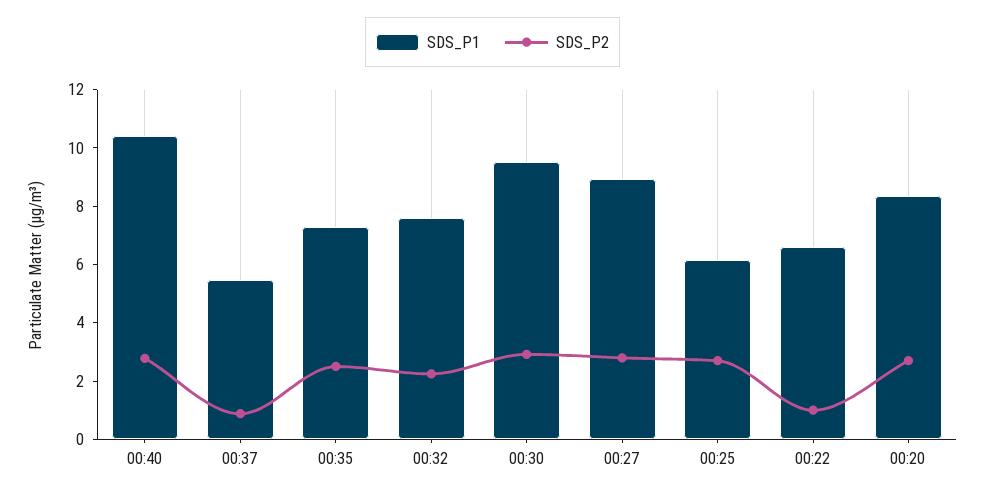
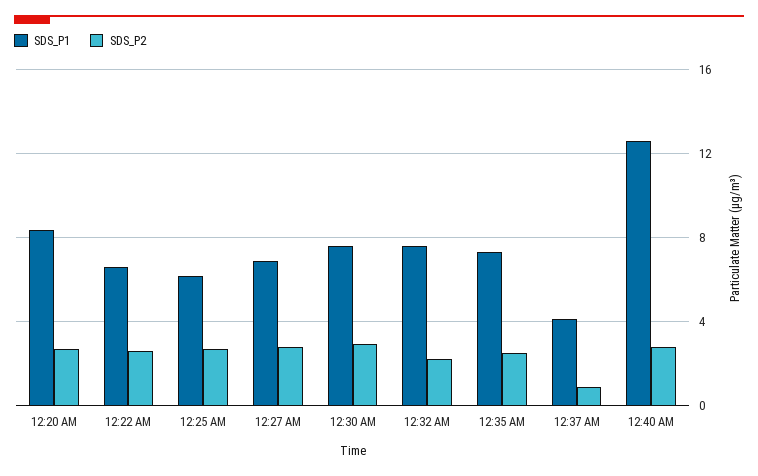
  {
    "SDS_P1": {
-     "00:40": 10.5,
+     "00:40": 12.5,
-     "00:37": 5.5,
+     "00:37": 4,
      "00:35": 7.5,
      "00:32": 7.5,
-     "00:30": 9.5,
+     "00:30": 7.5,
-     "00:27": 9,
+     "00:27": 7,
      "00:25": 6,
      "00:22": 6.5,
      "00:20": 8.5
    },
    "SDS_P2": {
      "00:40": 3,
      "00:37": 1,
      "00:35": 2.5,
      "00:32": 2.5,
      "00:30": 3,
      "00:27": 3,
      "00:25": 2.5,
-     "00:22": 1,
+     "00:22": 2.5,
      "00:20": 2.5
    }
  }

